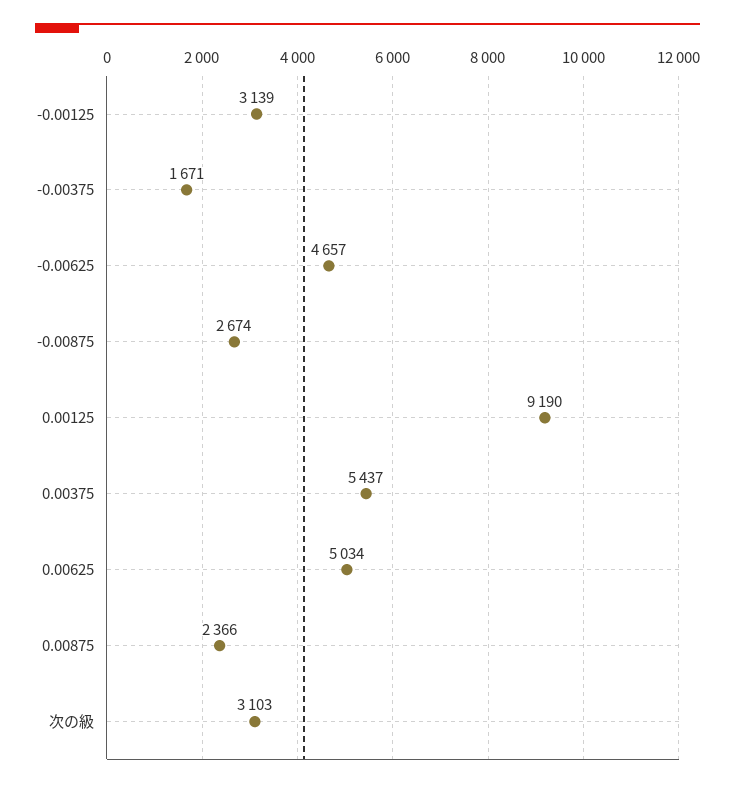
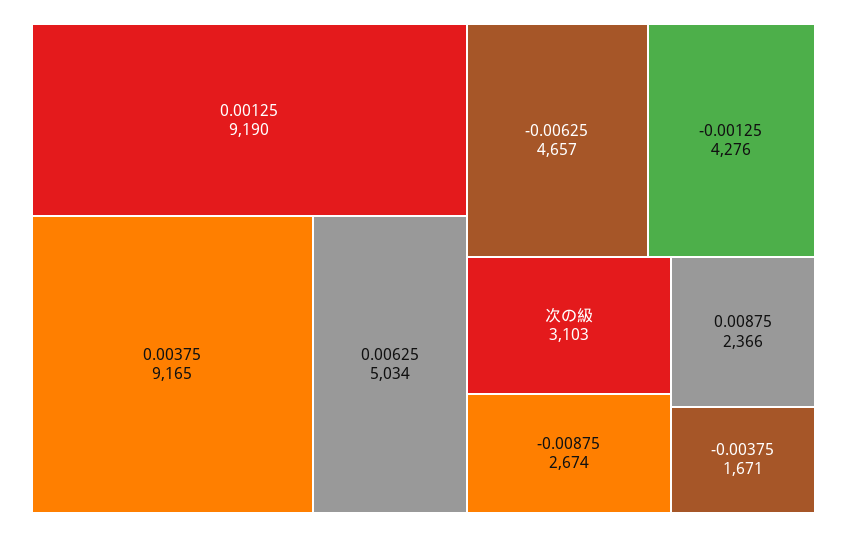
  {
-   "-0.00125": 3139,
+   "-0.00125": 4276,
    "-0.00375": 1671,
    "-0.00625": 4657,
    "-0.00875": 2674,
    "0.00125": 9190,
-   "0.00375": 5437,
+   "0.00375": 9165,
    "0.00625": 5034,
    "0.00875": 2366,
    "次の級": 3103
  }

